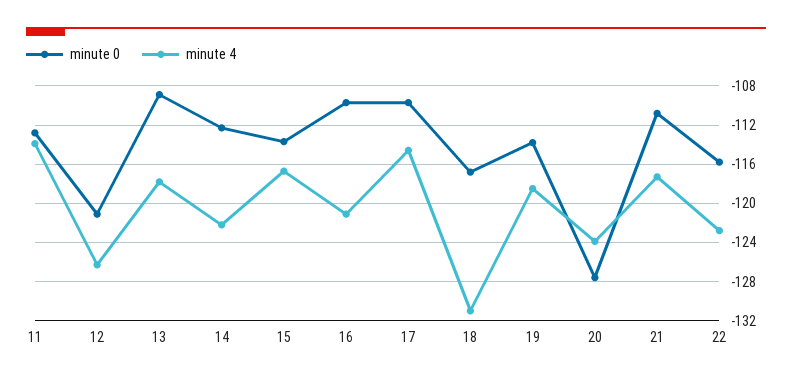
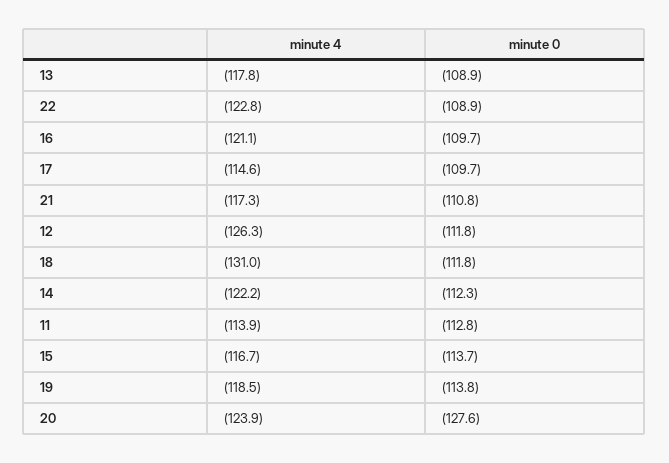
  {
    "minute 0": {
      "11": -112.8,
-     "12": -121,
+     "12": -111.8,
      "13": -108.9,
      "14": -112.3,
      "15": -113.7,
      "16": -109.7,
      "17": -109.7,
-     "18": -117,
+     "18": -111.8,
      "19": -113.8,
      "20": -127.6,
      "21": -110.8,
-     "22": -116
+     "22": -108.9
    },
    "minute 4": {
      "11": -113.9,
      "12": -126.3,
      "13": -117.8,
      "14": -122.2,
      "15": -116.7,
      "16": -121.1,
      "17": -114.6,
      "18": -131,
      "19": -118.5,
      "20": -123.9,
      "21": -117.3,
      "22": -122.8
    }
  }

